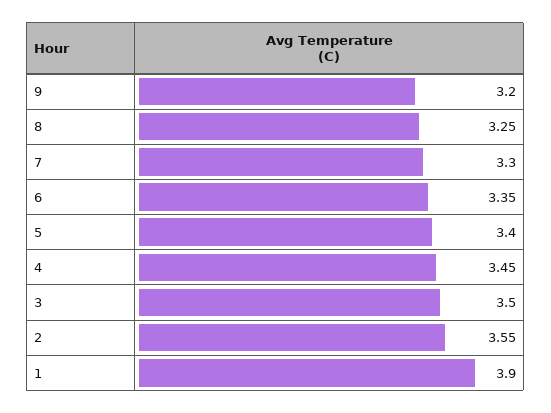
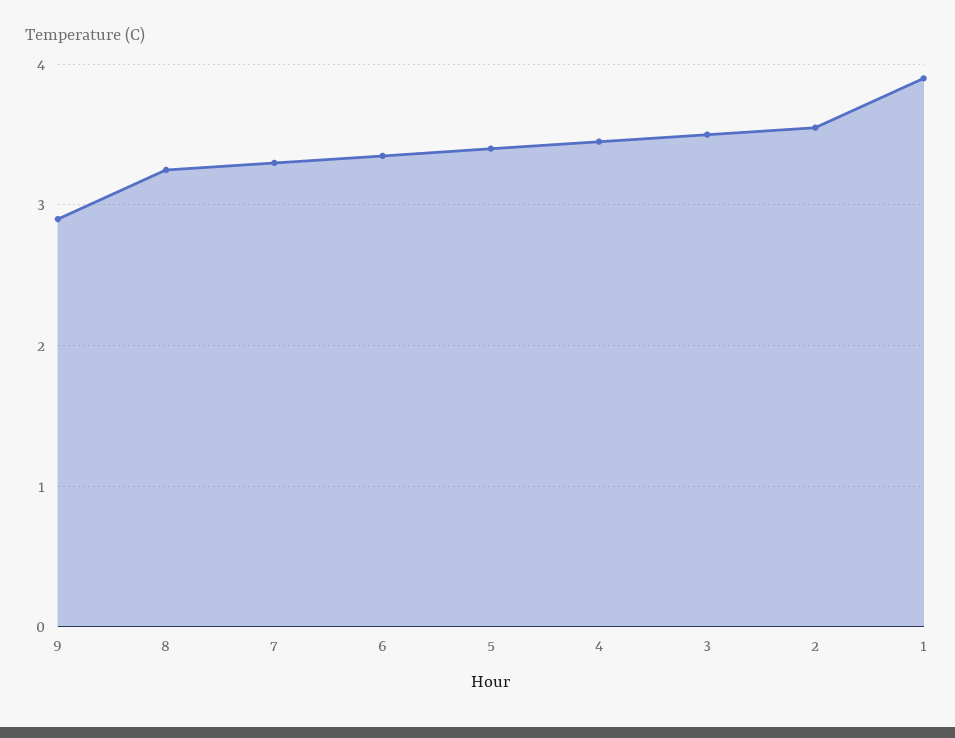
  {
-   "9": 3.2,
+   "9": 2.9,
    "8": 3.25,
    "7": 3.3,
    "6": 3.35,
    "5": 3.4,
    "4": 3.45,
    "3": 3.5,
    "2": 3.55,
    "1": 3.9
  }

